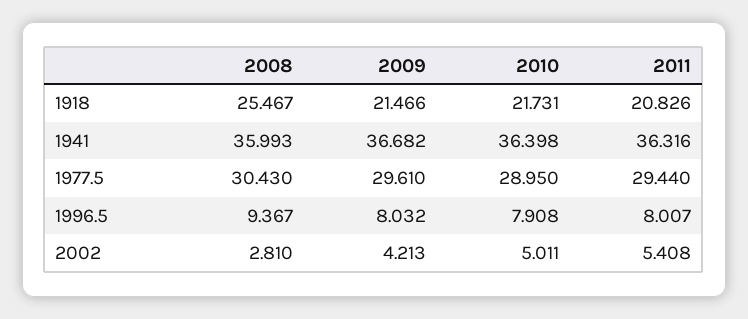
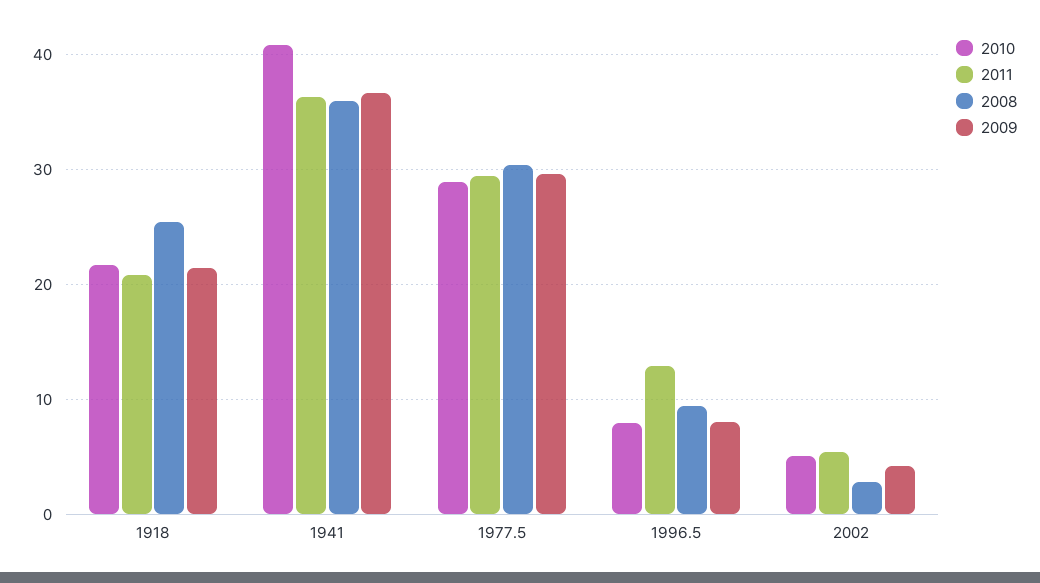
  {
    "2008": {
      "1918": 25.467,
      "1941": 35.993,
      "1977.5": 30.43,
      "1996.5": 9.367,
      "2002": 2.81
    },
    "2009": {
      "1918": 21.466,
      "1941": 36.682,
      "1977.5": 29.61,
      "1996.5": 8.032,
      "2002": 4.213
    },
    "2010": {
      "1918": 21.731,
-     "1941": 36.398,
+     "1941": 41,
      "1977.5": 28.95,
      "1996.5": 7.908,
      "2002": 5.011
    },
    "2011": {
      "1918": 20.826,
      "1941": 36.316,
      "1977.5": 29.44,
-     "1996.5": 8.007,
+     "1996.5": 13,
      "2002": 5.408
    }
  }

